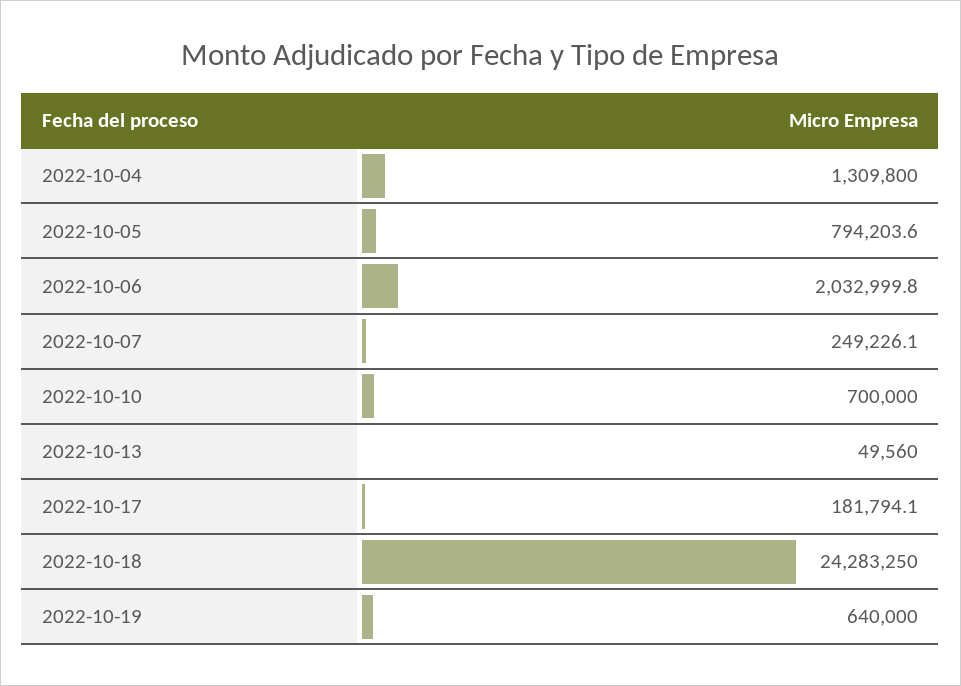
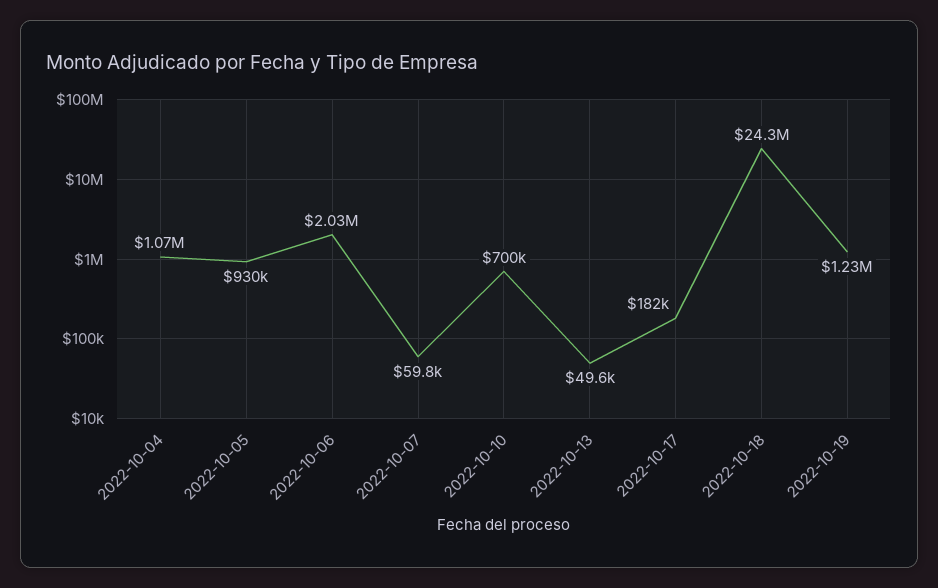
  {
-   "2022-10-04": 1309800,
+   "2022-10-04": 1070000,
-   "2022-10-05": 794203.6,
+   "2022-10-05": 930000,
    "2022-10-06": 2032999.8,
-   "2022-10-07": 249226.1,
+   "2022-10-07": 59800,
    "2022-10-10": 700000,
    "2022-10-13": 49560,
    "2022-10-17": 181794.1,
    "2022-10-18": 24283250,
-   "2022-10-19": 640000
+   "2022-10-19": 1230000
  }

